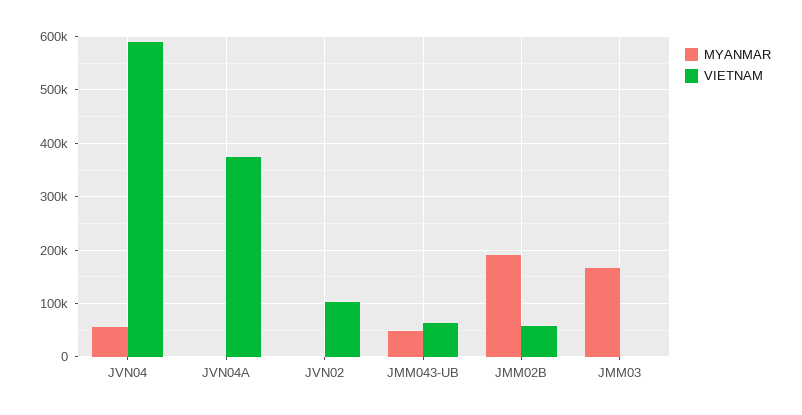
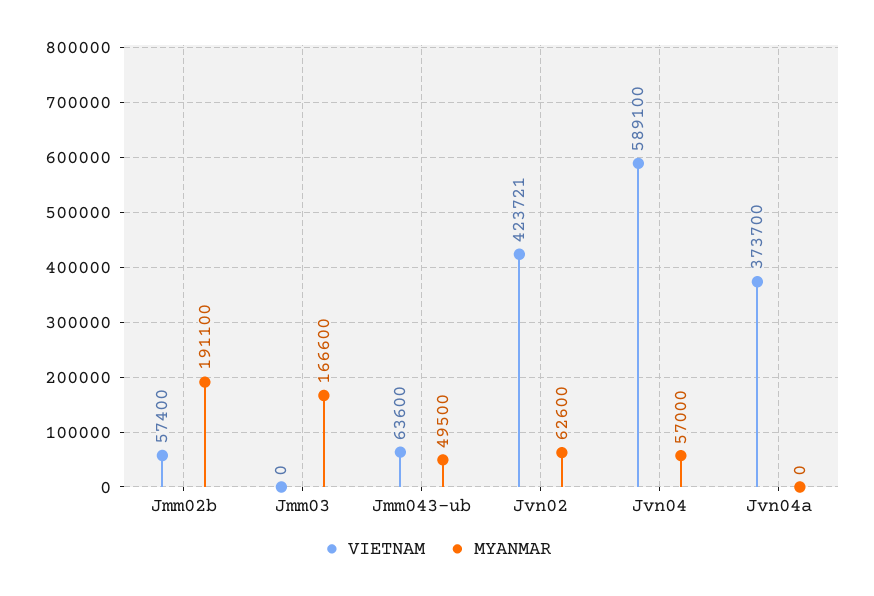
  {
    "MYANMAR": {
      "JVN04": 57000,
      "JVN04A": 0,
-     "JVN02": 0,
+     "JVN02": 62600,
      "JMM043-UB": 49500,
      "JMM02B": 191100,
      "JMM03": 166600
    },
    "VIETNAM": {
      "JVN04": 589100,
      "JVN04A": 373700,
-     "JVN02": 100000,
+     "JVN02": 423721,
      "JMM043-UB": 63600,
      "JMM02B": 57400,
      "JMM03": 0
    }
  }

